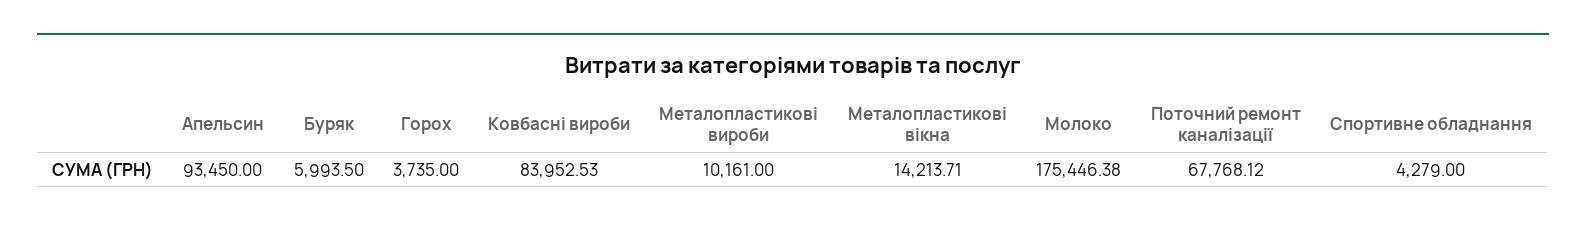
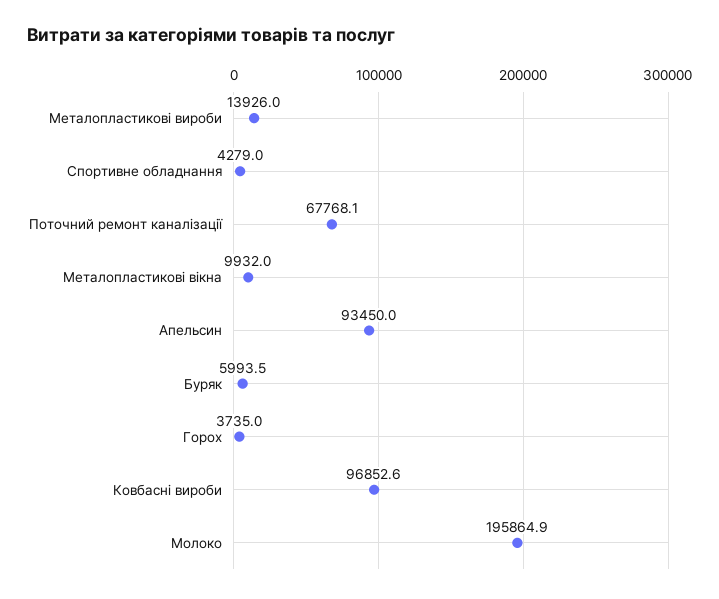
  {
    "Апельсин": 93450,
    "Буряк": 5993.5,
    "Горох": 3735,
-   "Ковбасні вироби": 83952.53,
+   "Ковбасні вироби": 96852.6,
-   "Металопластикові вироби": 10161,
+   "Металопластикові вироби": 13926,
-   "Металопластикові вікна": 14213.71,
+   "Металопластикові вікна": 9932,
-   "Молоко": 175446.38,
+   "Молоко": 195864.9,
    "Поточний ремонт каналізації": 67768.12,
    "Спортивне обладнання": 4279
  }

